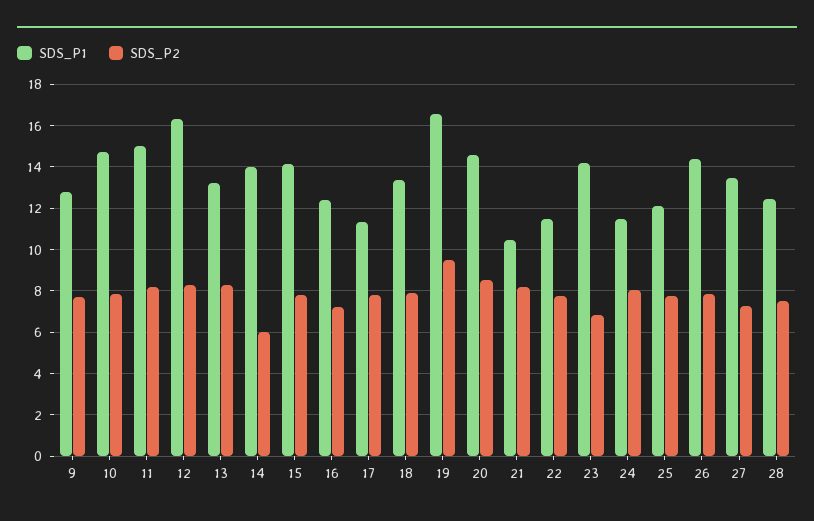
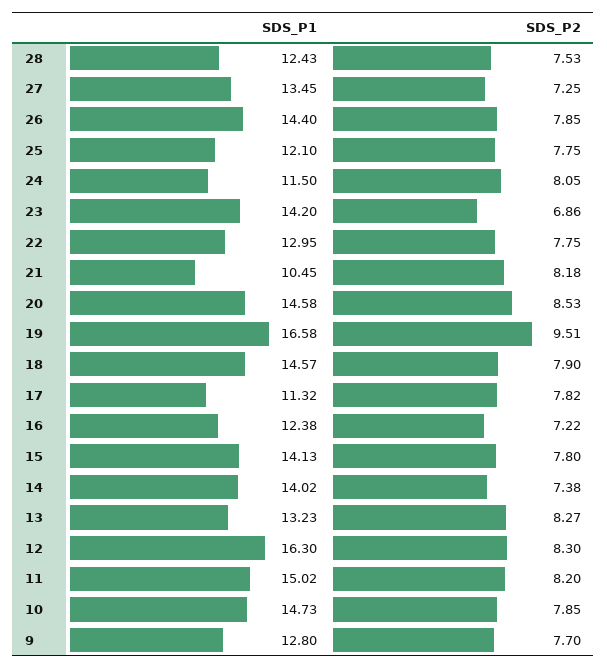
  {
    "SDS_P1": {
      "9": 12.8,
      "10": 14.73,
      "11": 15.02,
      "12": 16.3,
      "13": 13.23,
      "14": 14.02,
      "15": 14.13,
      "16": 12.38,
      "17": 11.32,
-     "18": 13.5,
+     "18": 14.57,
      "19": 16.58,
      "20": 14.58,
      "21": 10.45,
-     "22": 11.5,
+     "22": 12.95,
      "23": 14.2,
      "24": 11.5,
      "25": 12.1,
      "26": 14.4,
      "27": 13.45,
      "28": 12.43
    },
    "SDS_P2": {
      "9": 7.7,
      "10": 7.85,
      "11": 8.2,
      "12": 8.3,
      "13": 8.27,
-     "14": 6,
+     "14": 7.38,
      "15": 7.8,
      "16": 7.22,
      "17": 7.82,
      "18": 7.9,
      "19": 9.51,
      "20": 8.53,
      "21": 8.18,
      "22": 7.75,
      "23": 6.86,
      "24": 8.05,
      "25": 7.75,
      "26": 7.85,
      "27": 7.25,
      "28": 7.53
    }
  }

